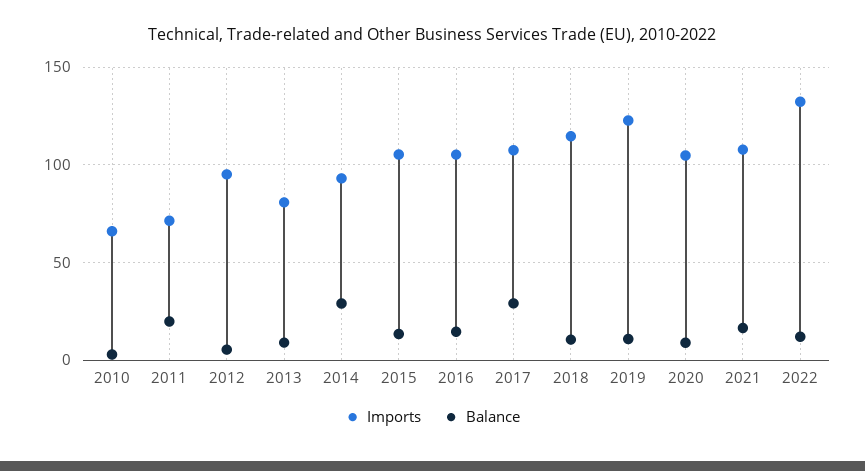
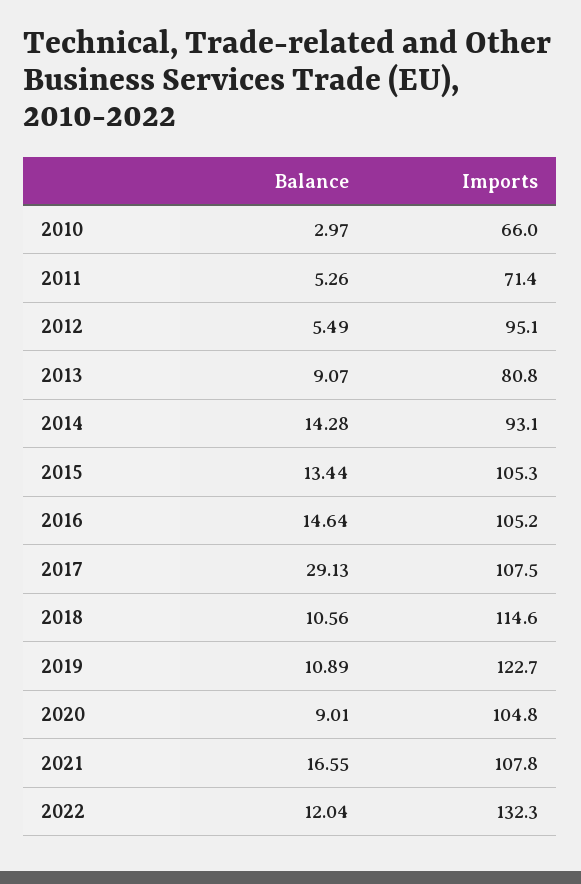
  {
    "Imports": {
      "2010": 66,
      "2011": 71.4,
      "2012": 95.1,
      "2013": 80.8,
      "2014": 93.1,
      "2015": 105.3,
      "2016": 105.2,
      "2017": 107.5,
      "2018": 114.6,
      "2019": 122.7,
      "2020": 104.8,
      "2021": 107.8,
      "2022": 132.3
    },
    "Balance": {
      "2010": 2.97,
-     "2011": 20,
+     "2011": 5.26,
      "2012": 5.49,
      "2013": 9.07,
-     "2014": 30,
+     "2014": 14.28,
      "2015": 13.44,
      "2016": 14.64,
      "2017": 29.13,
      "2018": 10.56,
      "2019": 10.89,
      "2020": 9.01,
      "2021": 16.55,
      "2022": 12.04
    }
  }

